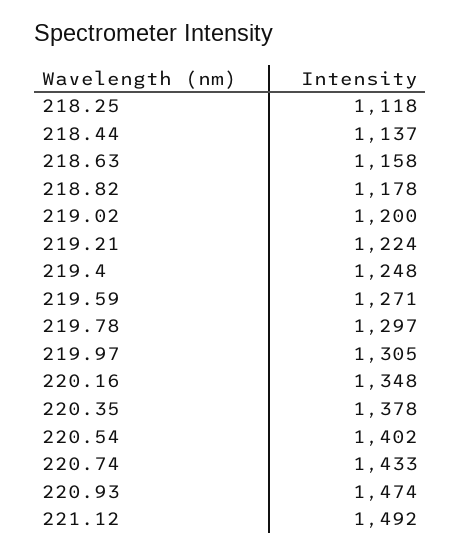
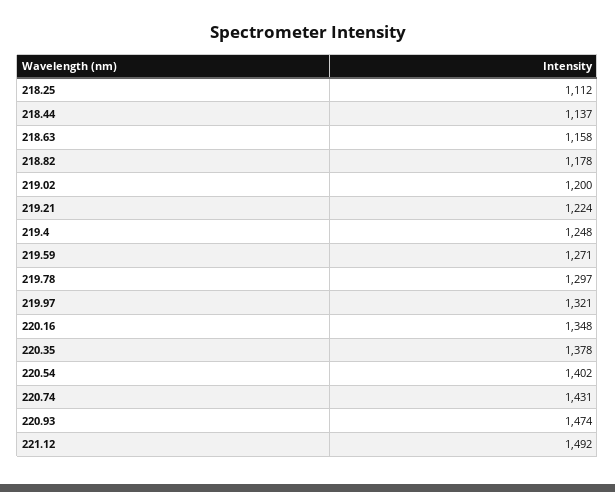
  {
-   "218.25": 1118,
+   "218.25": 1112,
    "218.44": 1137,
    "218.63": 1158,
    "218.82": 1178,
    "219.02": 1200,
    "219.21": 1224,
    "219.4": 1248,
    "219.59": 1271,
    "219.78": 1297,
-   "219.97": 1305,
+   "219.97": 1321,
    "220.16": 1348,
    "220.35": 1378,
    "220.54": 1402,
-   "220.74": 1433,
+   "220.74": 1431,
    "220.93": 1474,
    "221.12": 1492
  }

